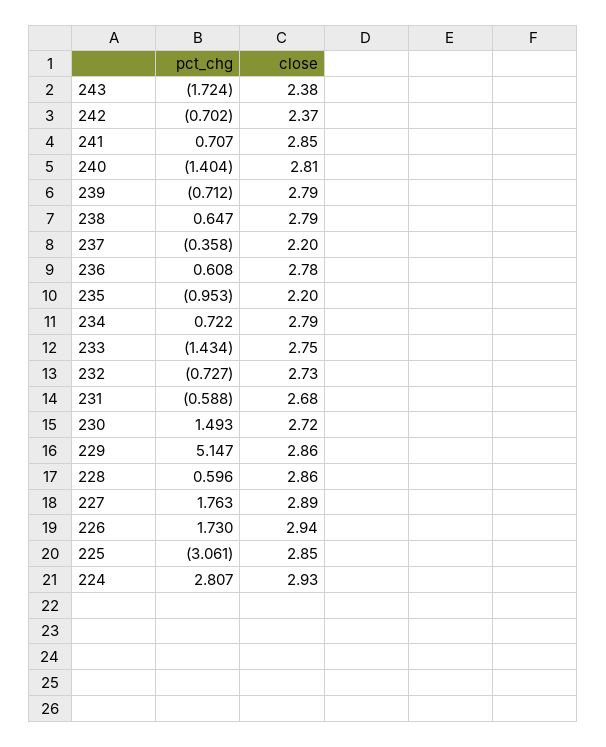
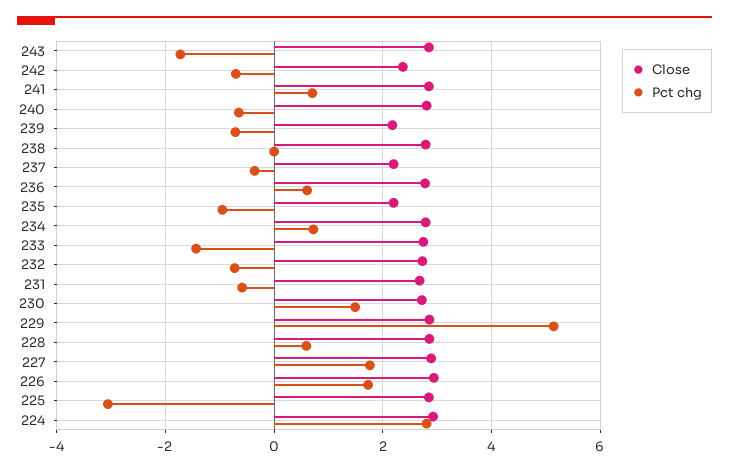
  {
    "pct_chg": {
      "243": -1.724,
      "242": -0.702,
      "241": 0.707,
-     "240": -1.404,
+     "240": -0.6,
      "239": -0.712,
-     "238": 0.647,
+     "238": 0,
      "237": -0.358,
      "236": 0.608,
      "235": -0.953,
      "234": 0.722,
      "233": -1.434,
      "232": -0.727,
      "231": -0.588,
      "230": 1.493,
      "229": 5.147,
      "228": 0.596,
      "227": 1.763,
      "226": 1.73,
      "225": -3.061,
      "224": 2.807
    },
    "close": {
-     "243": 2.38,
+     "243": 2.8,
      "242": 2.37,
      "241": 2.85,
      "240": 2.81,
-     "239": 2.79,
+     "239": 2.2,
      "238": 2.79,
      "237": 2.2,
      "236": 2.78,
      "235": 2.2,
      "234": 2.79,
      "233": 2.75,
      "232": 2.73,
      "231": 2.68,
      "230": 2.72,
      "229": 2.86,
      "228": 2.86,
      "227": 2.89,
      "226": 2.94,
      "225": 2.85,
      "224": 2.93
    }
  }

